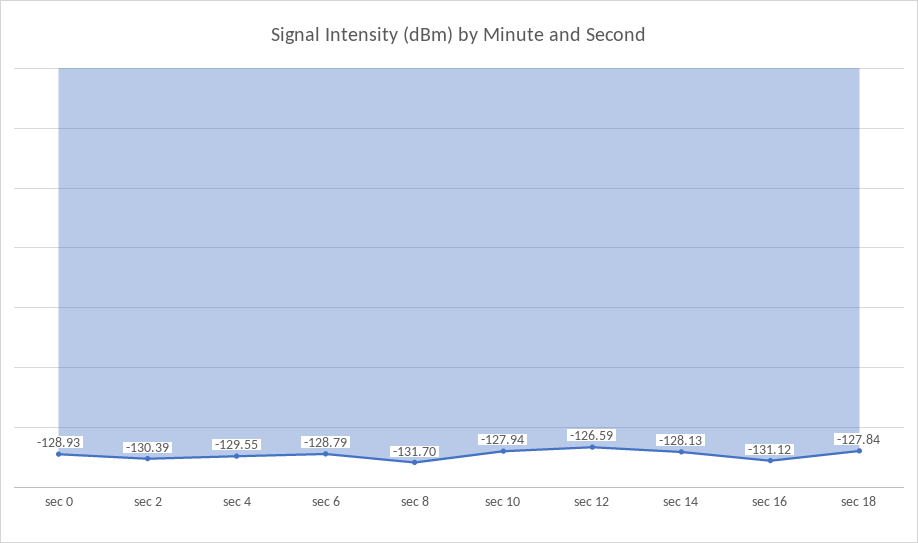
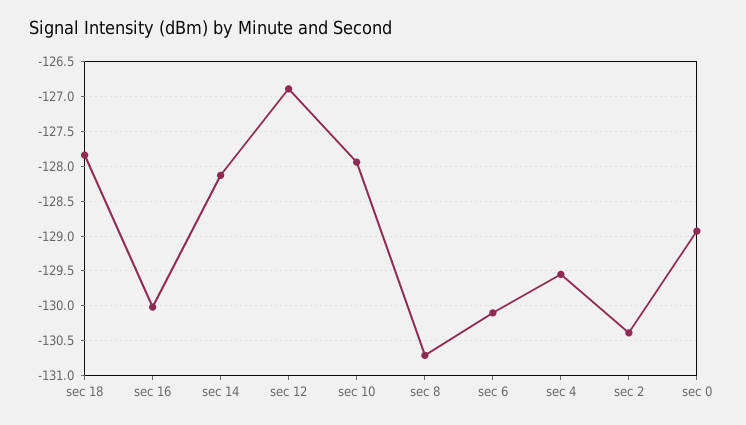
  {
    "sec 0": -128.93,
    "sec 2": -130.39,
    "sec 4": -129.55,
-   "sec 6": -128.79,
+   "sec 6": -130.1,
-   "sec 8": -131.7,
+   "sec 8": -130.7,
    "sec 10": -127.94,
-   "sec 12": -126.59,
+   "sec 12": -126.9,
    "sec 14": -128.13,
-   "sec 16": -131.12,
+   "sec 16": -130,
    "sec 18": -127.84
  }

